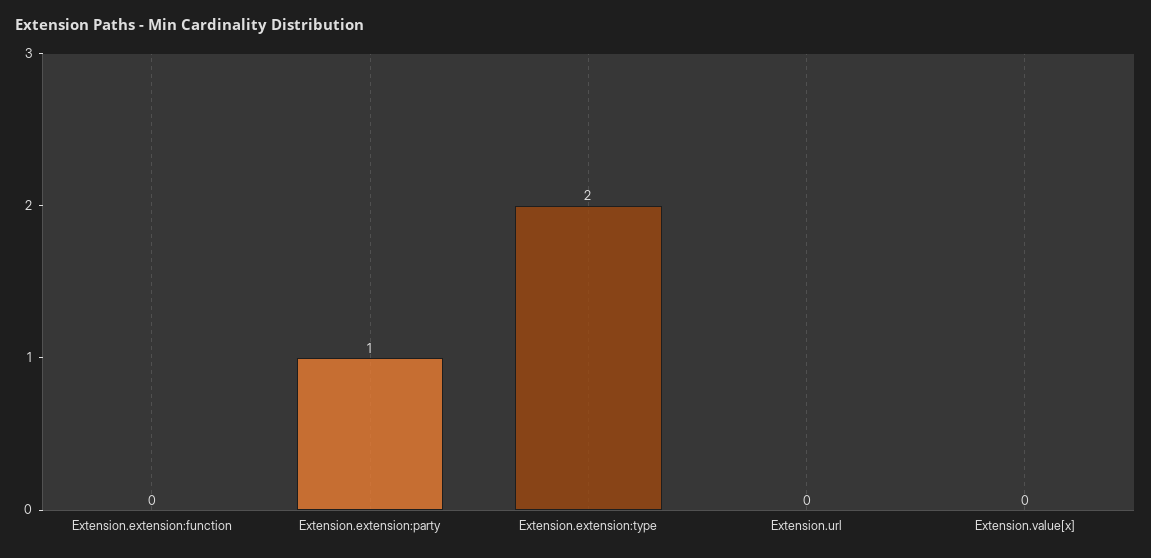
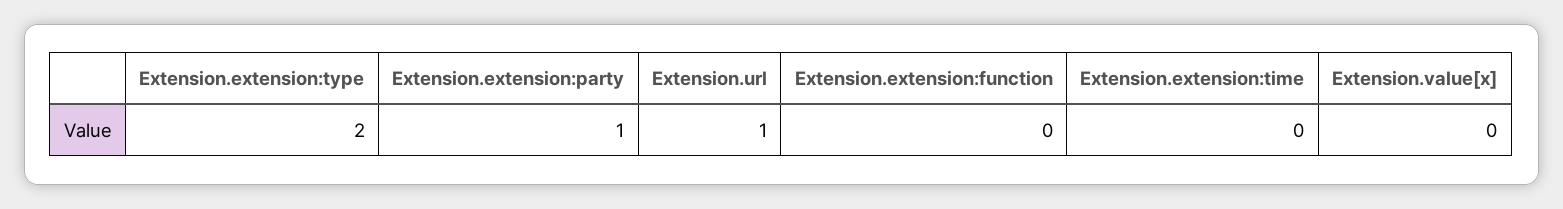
  {
    "Extension.extension:function": 0,
    "Extension.extension:party": 1,
    "Extension.extension:type": 2,
-   "Extension.url": 0,
+   "Extension.url": 1,
-   "Extension.value[x]": 0
+   "Extension.value[x]": 0,
+   "Extension.extension:time": 0
  }

